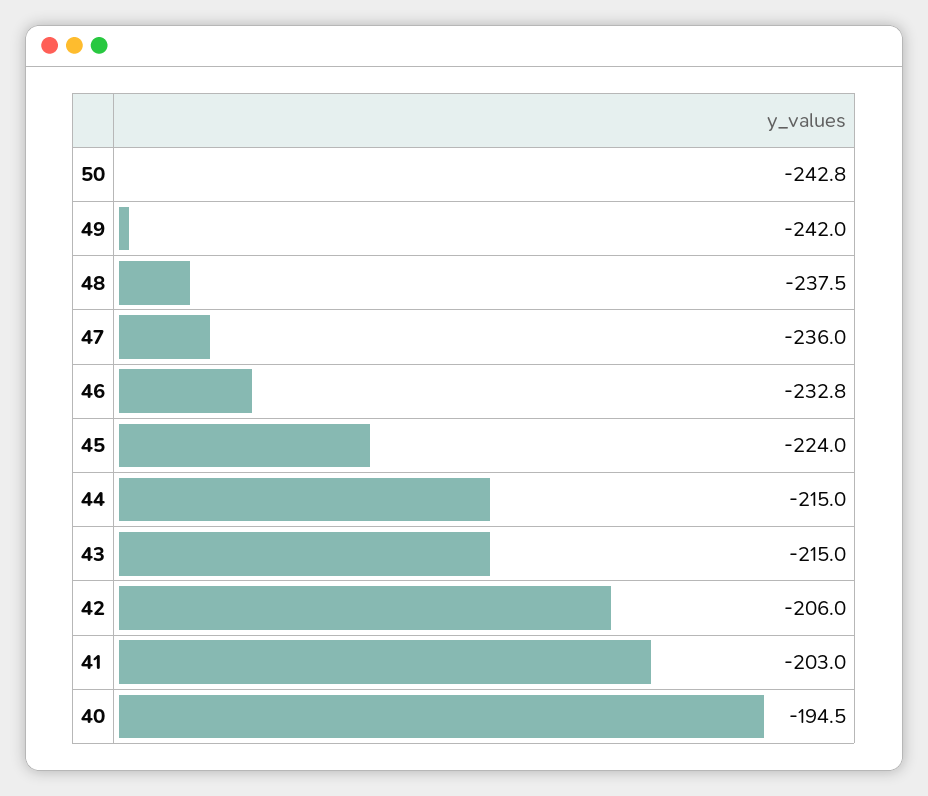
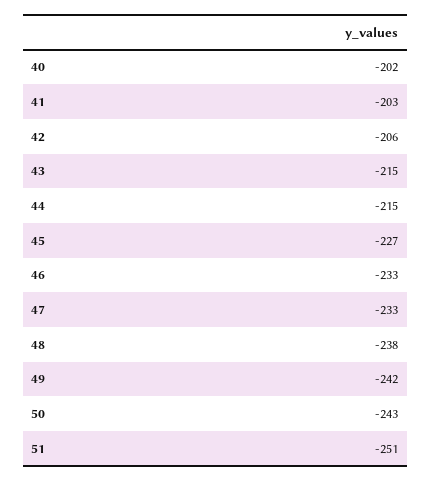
  {
    "50": -242.8,
    "49": -242,
    "48": -237.5,
-   "47": -236,
+   "47": -233,
    "46": -232.8,
-   "45": -224,
+   "45": -227,
    "44": -215,
    "43": -215,
    "42": -206,
    "41": -203,
-   "40": -194.5
+   "40": -202,
+   "51": -251
  }

